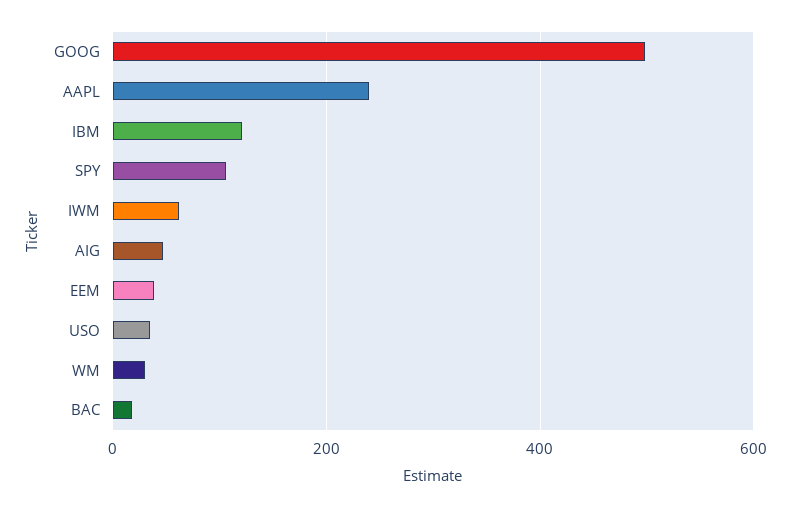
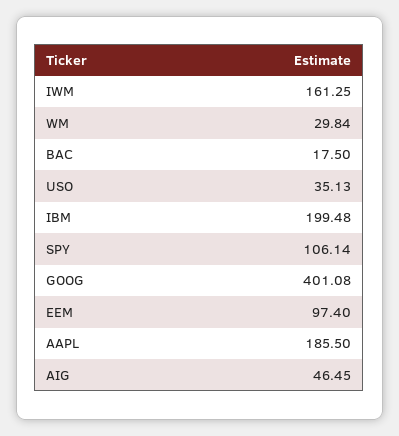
  {
-   "GOOG": 500,
+   "GOOG": 401.08,
-   "AAPL": 240,
+   "AAPL": 185.5,
-   "IBM": 120,
+   "IBM": 199.48,
    "SPY": 106.14,
-   "IWM": 60,
+   "IWM": 161.25,
    "AIG": 46.45,
-   "EEM": 40,
+   "EEM": 97.4,
    "USO": 35.13,
    "WM": 29.84,
    "BAC": 17.5
  }

